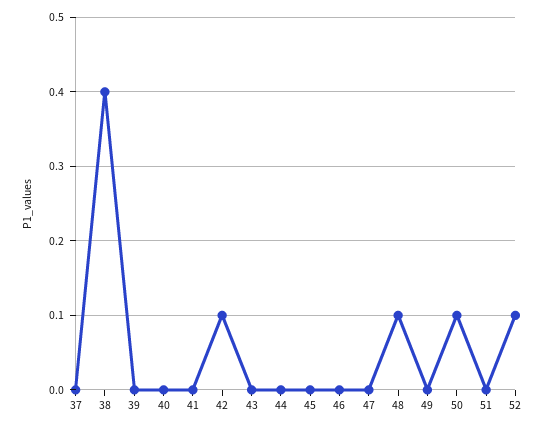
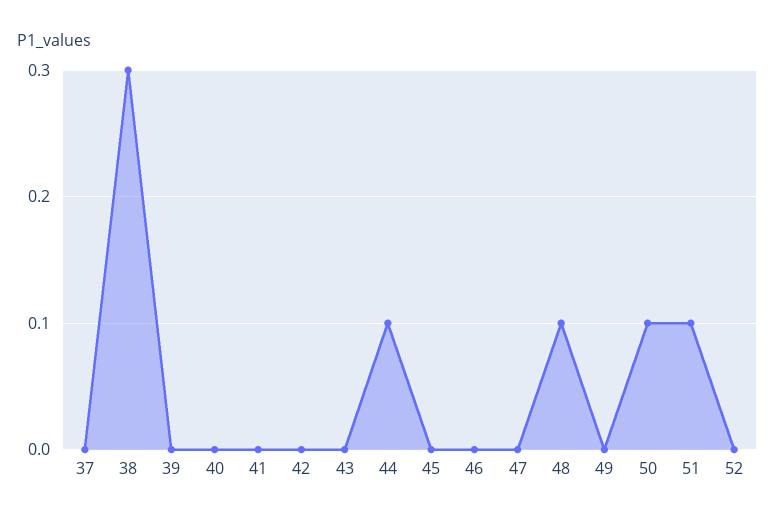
  {
    "37": 0,
-   "38": 0.4,
+   "38": 0.3,
    "39": 0,
    "40": 0,
    "41": 0,
-   "42": 0.1,
+   "42": 0,
    "43": 0,
-   "44": 0,
+   "44": 0.1,
    "45": 0,
    "46": 0,
    "47": 0,
    "48": 0.1,
    "49": 0,
    "50": 0.1,
-   "51": 0,
+   "51": 0.1,
-   "52": 0.1
+   "52": 0
  }

